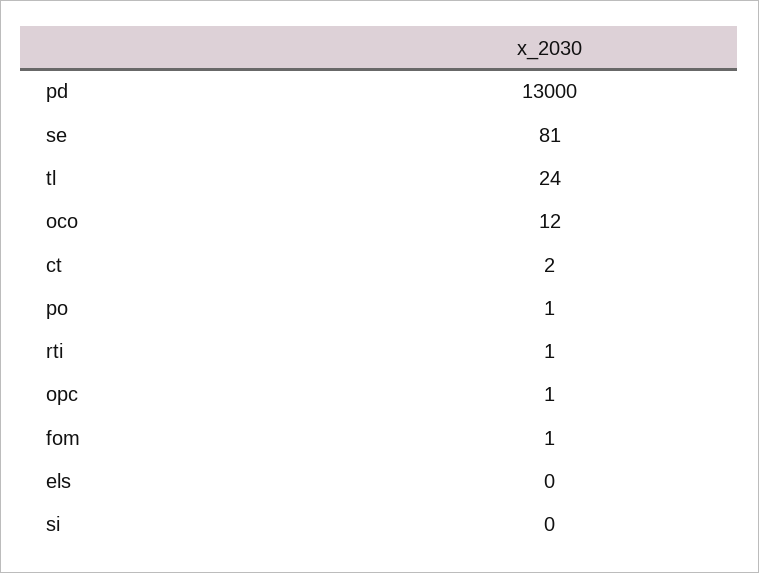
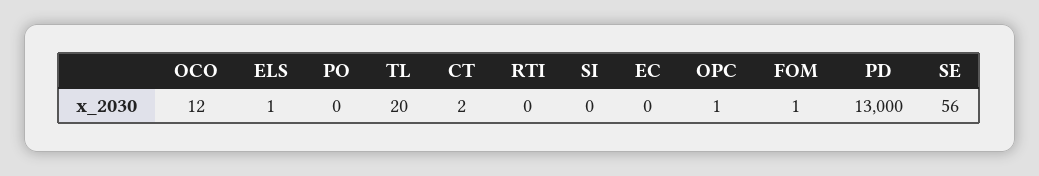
  {
    "pd": 13000,
-   "se": 81,
+   "se": 56,
-   "tl": 24,
+   "tl": 20,
    "oco": 12,
    "ct": 2,
-   "po": 1,
+   "po": 0,
-   "rti": 1,
+   "rti": 0,
    "opc": 1,
    "fom": 1,
-   "els": 0,
+   "els": 1,
-   "si": 0
+   "si": 0,
+   "EC": 0
  }

